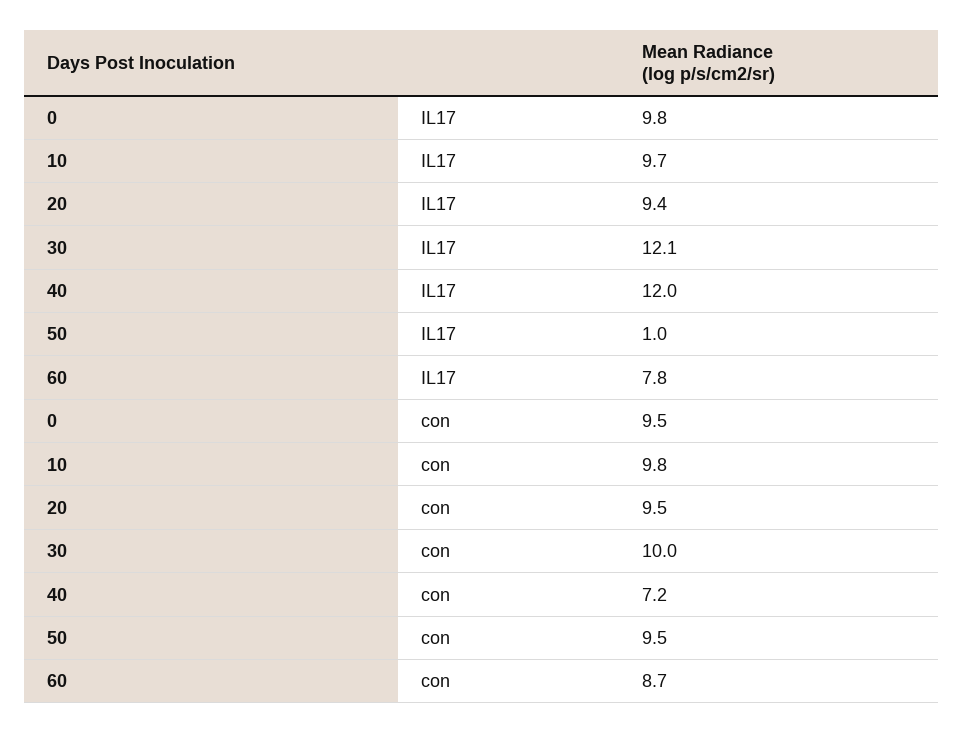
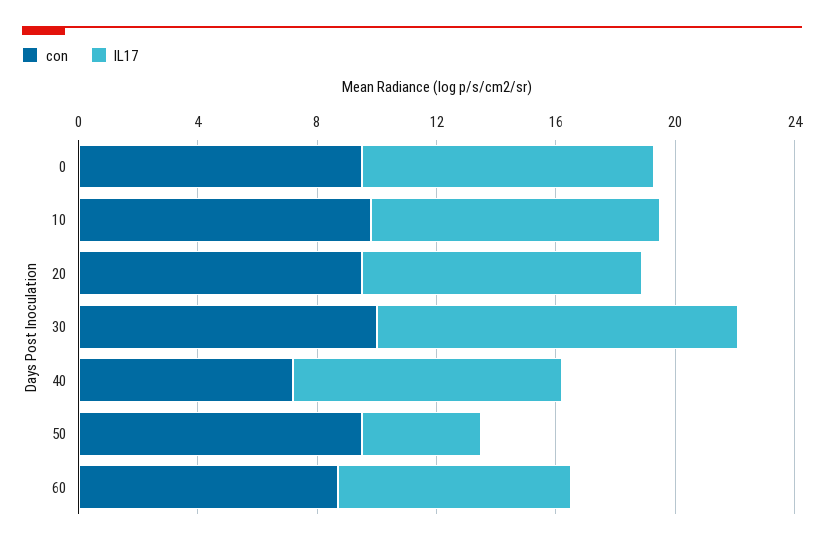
  {
    "IL17": {
      "0": 9.8,
      "10": 9.7,
      "20": 9.4,
      "30": 12.1,
-     "40": 12,
+     "40": 9,
-     "50": 1,
+     "50": 4,
      "60": 7.8
    },
    "con": {
      "0": 9.5,
      "10": 9.8,
      "20": 9.5,
      "30": 10,
      "40": 7.2,
      "50": 9.5,
      "60": 8.7
    }
  }

